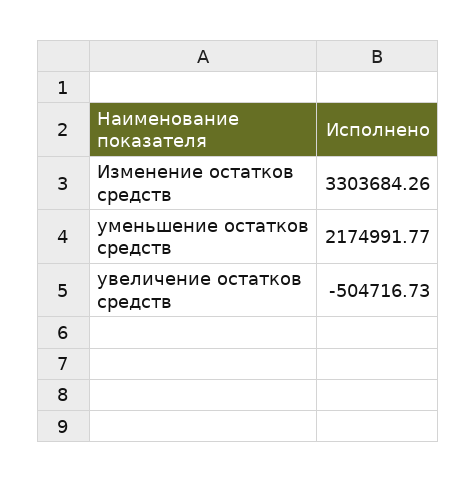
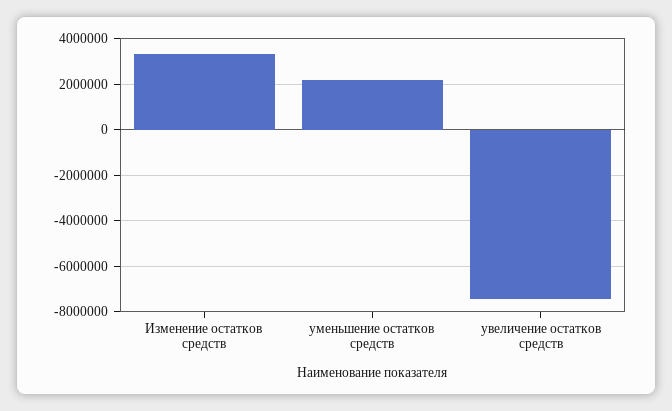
  {
    "Изменение остатков средств": 3303684.26,
    "уменьшение остатков средств": 2174991.77,
-   "увеличение остатков средств": -504716.73
+   "увеличение остатков средств": -7500000
  }

